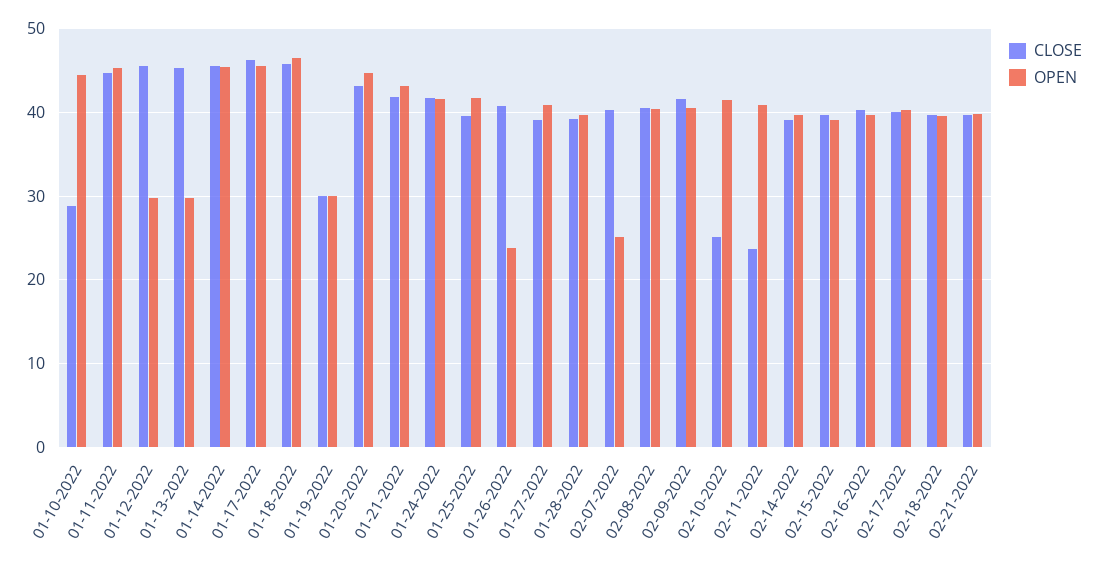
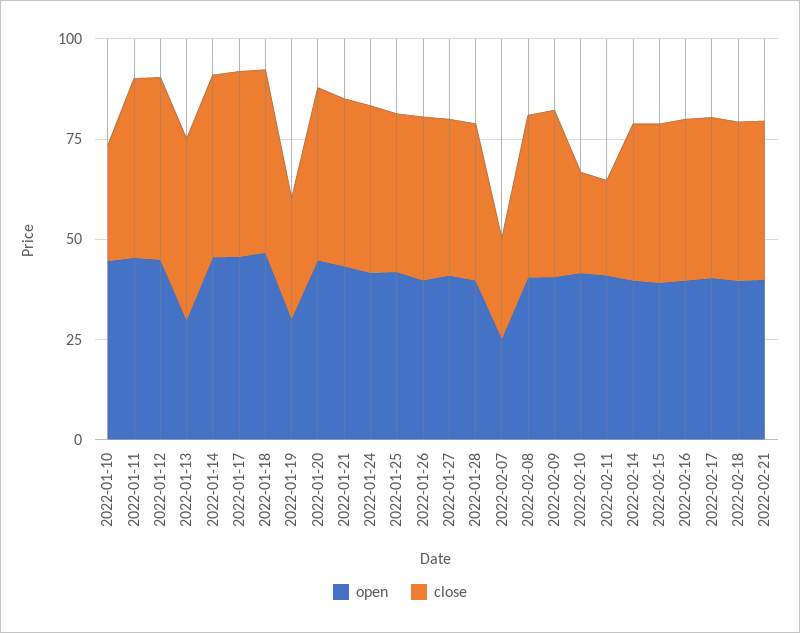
  {
    "CLOSE": {
      "01-10-2022": 29,
      "01-11-2022": 45,
      "01-12-2022": 46,
      "01-13-2022": 45,
      "01-14-2022": 46,
      "01-17-2022": 46,
      "01-18-2022": 46,
      "01-19-2022": 30,
      "01-20-2022": 43,
      "01-21-2022": 42,
      "01-24-2022": 42,
      "01-25-2022": 40,
      "01-26-2022": 41,
      "01-27-2022": 39,
      "01-28-2022": 39,
-     "02-07-2022": 40,
+     "02-07-2022": 25,
      "02-08-2022": 41,
      "02-09-2022": 42,
      "02-10-2022": 25,
      "02-11-2022": 24,
      "02-14-2022": 39,
      "02-15-2022": 40,
      "02-16-2022": 40,
      "02-17-2022": 40,
      "02-18-2022": 40,
      "02-21-2022": 40
    },
    "OPEN": {
      "01-10-2022": 44,
      "01-11-2022": 45,
-     "01-12-2022": 30,
+     "01-12-2022": 45,
      "01-13-2022": 30,
      "01-14-2022": 45,
      "01-17-2022": 46,
      "01-18-2022": 47,
      "01-19-2022": 30,
      "01-20-2022": 45,
      "01-21-2022": 43,
      "01-24-2022": 42,
      "01-25-2022": 42,
-     "01-26-2022": 24,
+     "01-26-2022": 40,
      "01-27-2022": 41,
      "01-28-2022": 40,
      "02-07-2022": 25,
      "02-08-2022": 40,
      "02-09-2022": 41,
      "02-10-2022": 42,
      "02-11-2022": 41,
      "02-14-2022": 40,
      "02-15-2022": 39,
      "02-16-2022": 40,
      "02-17-2022": 40,
      "02-18-2022": 40,
      "02-21-2022": 40
    }
  }

